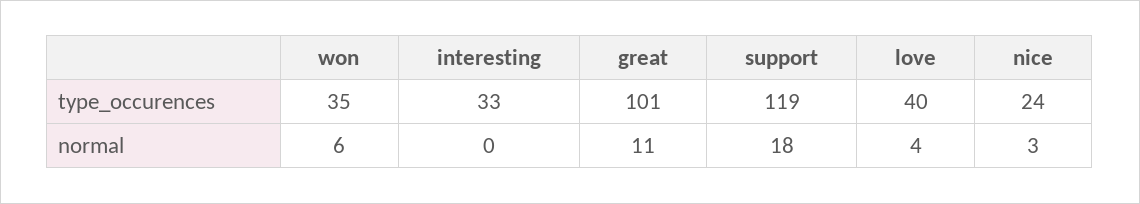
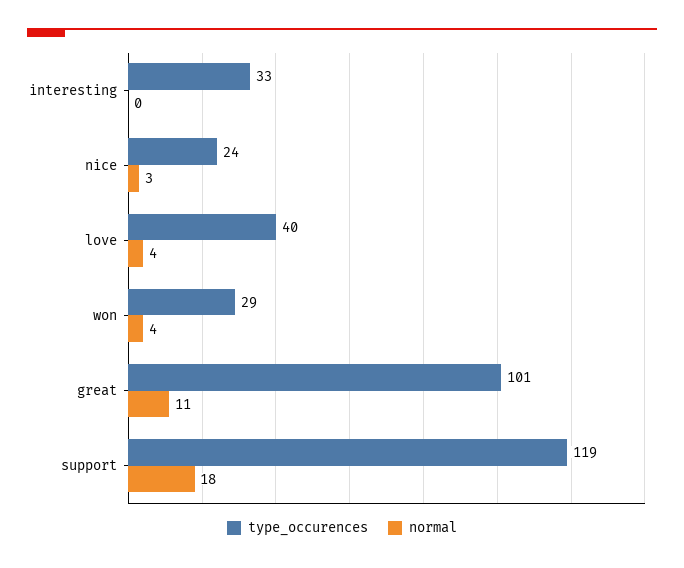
  {
    "type_occurences": {
-     "won": 35,
+     "won": 29,
      "interesting": 33,
      "great": 101,
      "support": 119,
      "love": 40,
      "nice": 24
    },
    "normal": {
-     "won": 6,
+     "won": 4,
      "interesting": 0,
      "great": 11,
      "support": 18,
      "love": 4,
      "nice": 3
    }
  }

